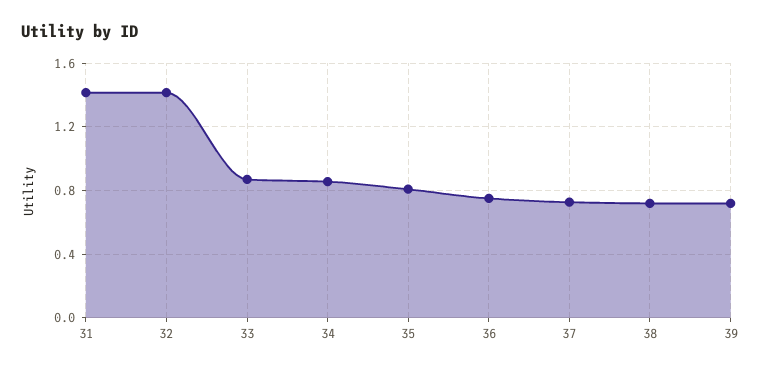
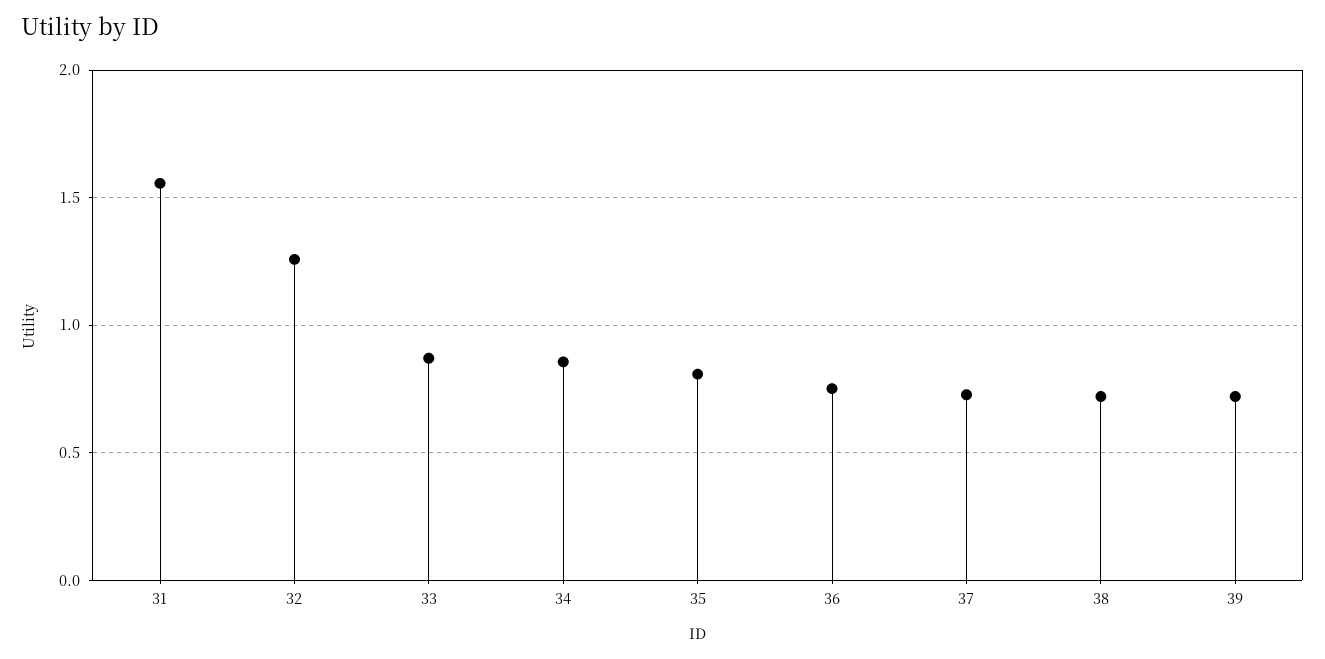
  {
-   "31": 1.4,
+   "31": 1.55,
-   "32": 1.4,
+   "32": 1.25,
    "33": 0.85,
    "34": 0.85,
    "35": 0.8,
    "36": 0.75,
    "37": 0.75,
    "38": 0.7,
    "39": 0.7
  }

